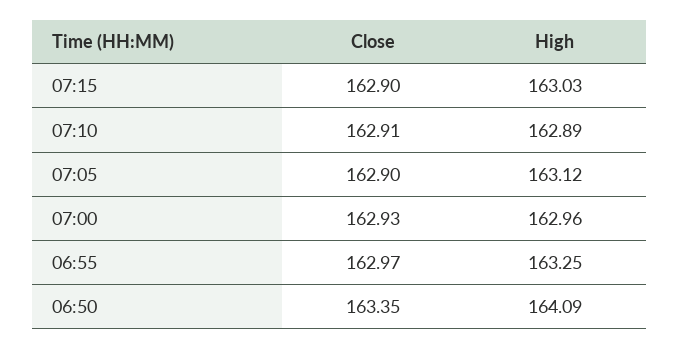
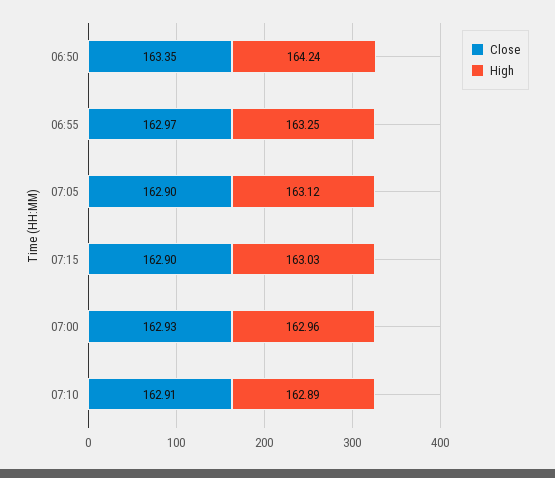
  {
    "Close": {
      "07:15": 162.9,
      "07:10": 162.91,
      "07:05": 162.9,
      "07:00": 162.93,
      "06:55": 162.97,
      "06:50": 163.35
    },
    "High": {
      "07:15": 163.03,
      "07:10": 162.89,
      "07:05": 163.12,
      "07:00": 162.96,
      "06:55": 163.25,
-     "06:50": 164.09
+     "06:50": 164.24
    }
  }

